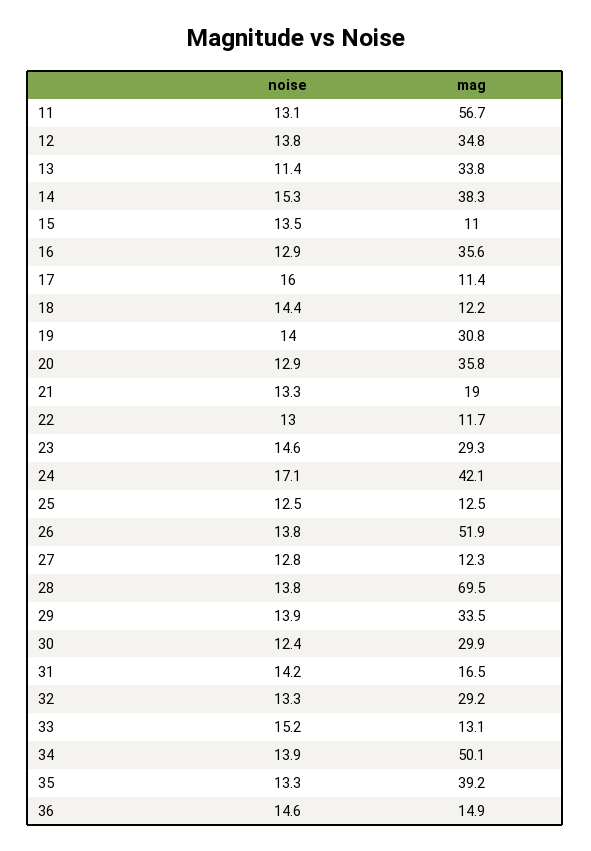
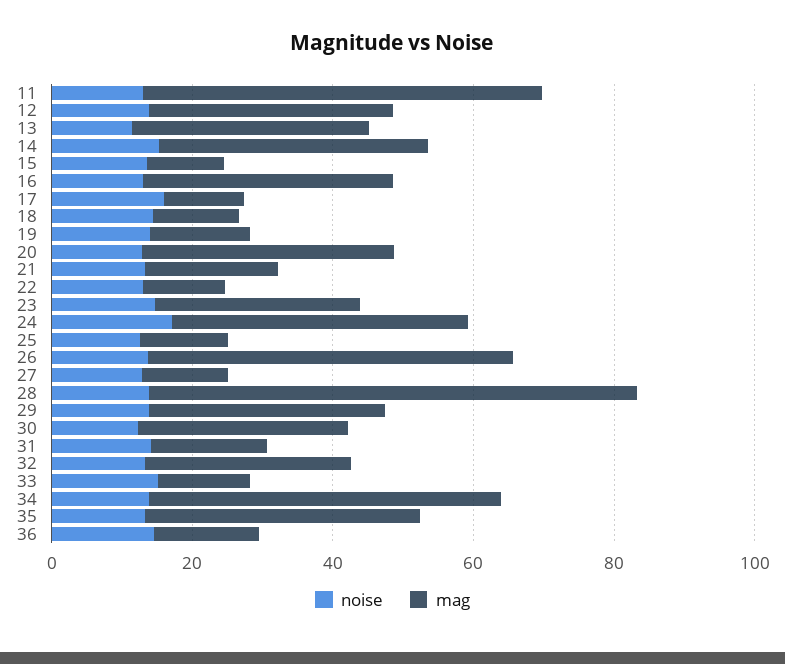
  {
    "noise": {
      "11": 13.1,
      "12": 13.8,
      "13": 11.4,
      "14": 15.3,
      "15": 13.5,
      "16": 12.9,
      "17": 16,
      "18": 14.4,
      "19": 14,
      "20": 12.9,
      "21": 13.3,
      "22": 13,
      "23": 14.6,
      "24": 17.1,
      "25": 12.5,
      "26": 13.8,
      "27": 12.8,
      "28": 13.8,
      "29": 13.9,
      "30": 12.4,
      "31": 14.2,
      "32": 13.3,
      "33": 15.2,
      "34": 13.9,
      "35": 13.3,
      "36": 14.6
    },
    "mag": {
      "11": 56.7,
      "12": 34.8,
      "13": 33.8,
      "14": 38.3,
      "15": 11,
      "16": 35.6,
      "17": 11.4,
      "18": 12.2,
-     "19": 30.8,
+     "19": 15,
      "20": 35.8,
      "21": 19,
      "22": 11.7,
      "23": 29.3,
      "24": 42.1,
      "25": 12.5,
      "26": 51.9,
      "27": 12.3,
      "28": 69.5,
      "29": 33.5,
      "30": 29.9,
      "31": 16.5,
      "32": 29.2,
      "33": 13.1,
      "34": 50.1,
      "35": 39.2,
      "36": 14.9
    }
  }

